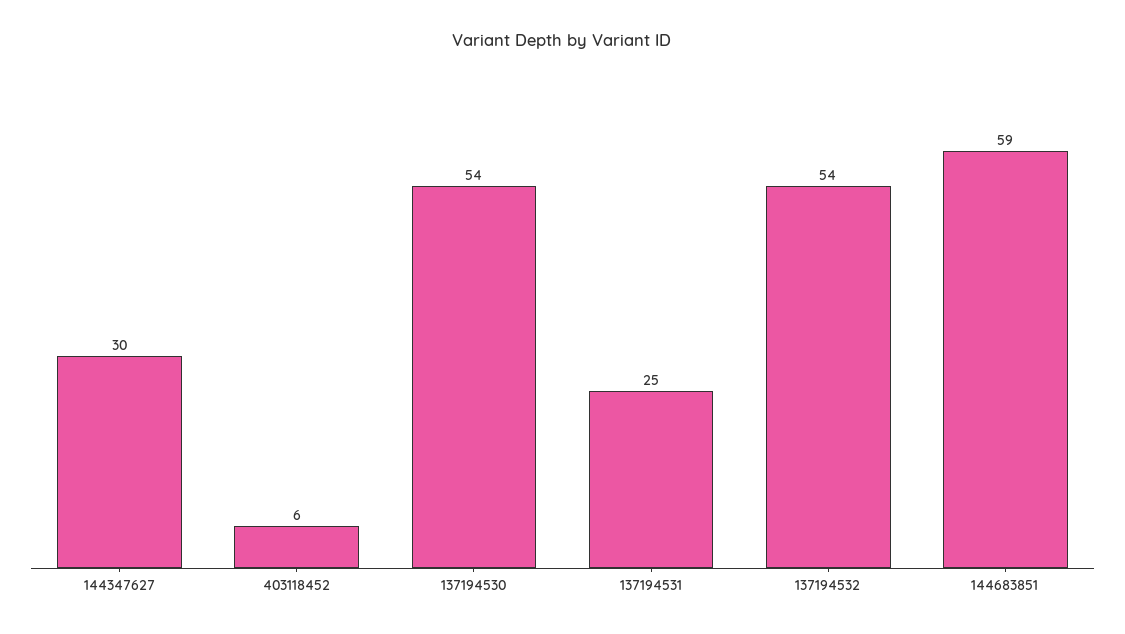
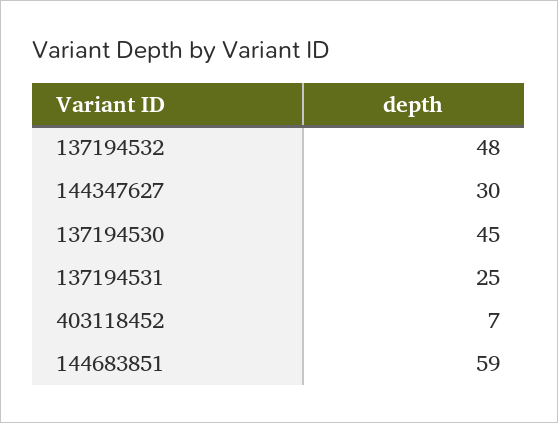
  {
    "144347627": 30,
-   "403118452": 6,
+   "403118452": 7,
-   "137194530": 54,
+   "137194530": 45,
    "137194531": 25,
-   "137194532": 54,
+   "137194532": 48,
    "144683851": 59
  }

